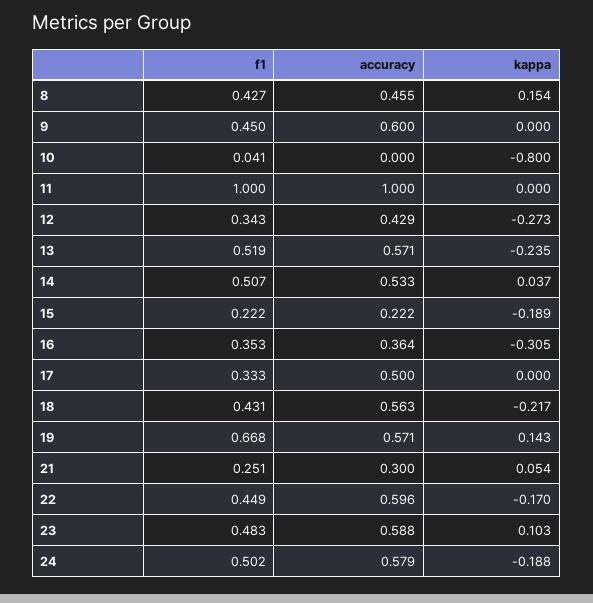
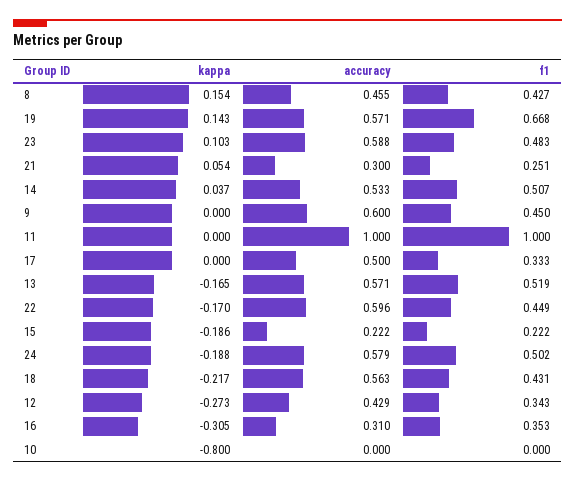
  {
    "f1": {
      "8": 0.427,
      "9": 0.45,
-     "10": 0.041,
+     "10": 0,
      "11": 1,
      "12": 0.343,
      "13": 0.519,
      "14": 0.507,
      "15": 0.222,
      "16": 0.353,
      "17": 0.333,
      "18": 0.431,
      "19": 0.668,
      "21": 0.251,
      "22": 0.449,
      "23": 0.483,
      "24": 0.502
    },
    "accuracy": {
      "8": 0.455,
      "9": 0.6,
      "10": 0,
      "11": 1,
      "12": 0.429,
      "13": 0.571,
      "14": 0.533,
      "15": 0.222,
-     "16": 0.364,
+     "16": 0.31,
      "17": 0.5,
      "18": 0.563,
      "19": 0.571,
      "21": 0.3,
      "22": 0.596,
      "23": 0.588,
      "24": 0.579
    },
    "kappa": {
      "8": 0.154,
      "9": 0,
      "10": -0.8,
      "11": 0,
      "12": -0.273,
-     "13": -0.235,
+     "13": -0.165,
      "14": 0.037,
-     "15": -0.189,
+     "15": -0.186,
      "16": -0.305,
      "17": 0,
      "18": -0.217,
      "19": 0.143,
      "21": 0.054,
      "22": -0.17,
      "23": 0.103,
      "24": -0.188
    }
  }

